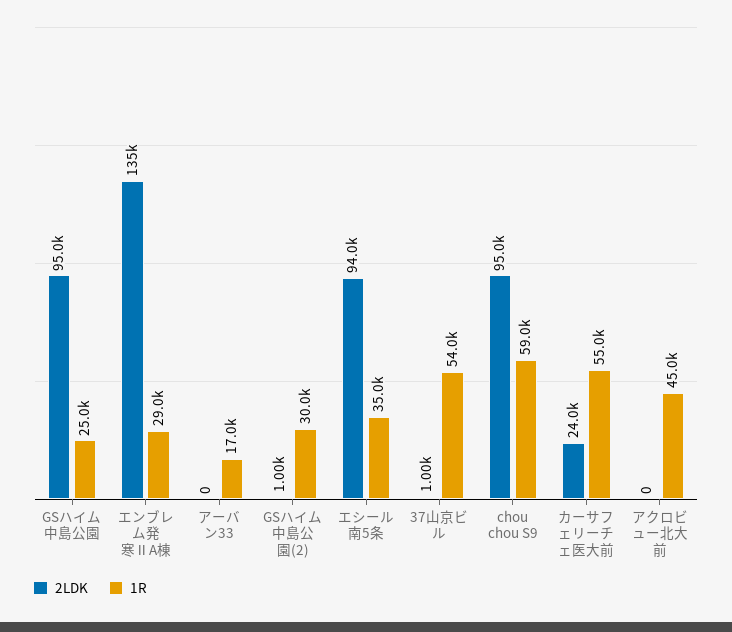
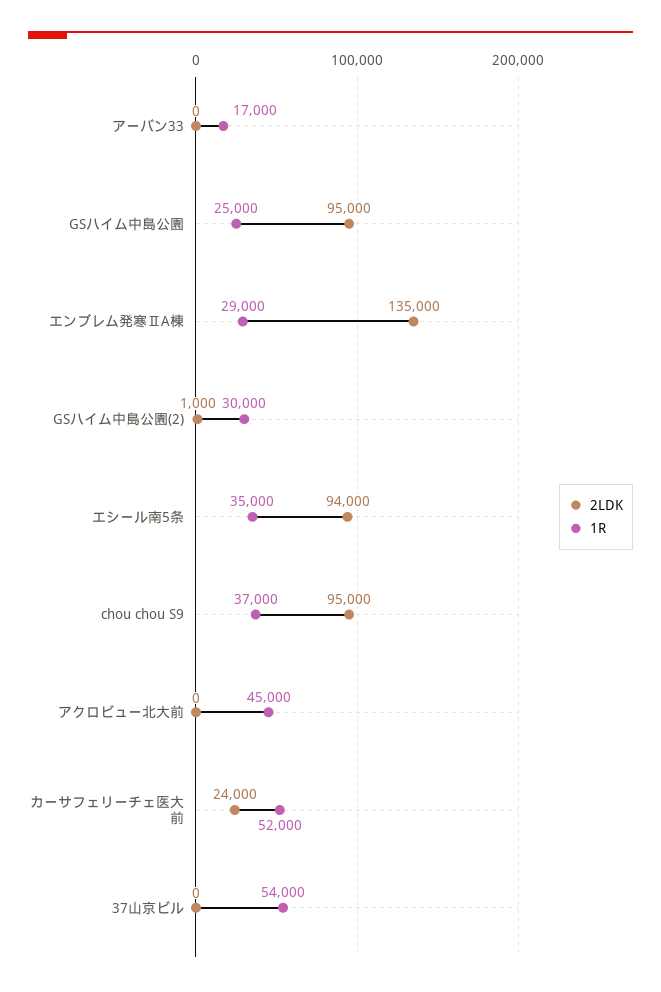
  {
    "2LDK": {
      "GSハイム中島公園": 95000,
      "エンブレム発寒ⅡA棟": 135000,
      "アーバン33": 0,
      "GSハイム中島公園(2)": 1000,
      "エシール南5条": 94000,
-     "37山京ビル": 1000,
+     "37山京ビル": 0,
      "chou chou S9": 95000,
      "カーサフェリーチェ医大前": 24000,
      "アクロビュー北大前": 0
    },
    "1R": {
      "GSハイム中島公園": 25000,
      "エンブレム発寒ⅡA棟": 29000,
      "アーバン33": 17000,
      "GSハイム中島公園(2)": 30000,
      "エシール南5条": 35000,
      "37山京ビル": 54000,
-     "chou chou S9": 59000,
+     "chou chou S9": 37000,
-     "カーサフェリーチェ医大前": 55000,
+     "カーサフェリーチェ医大前": 52000,
      "アクロビュー北大前": 45000
    }
  }

